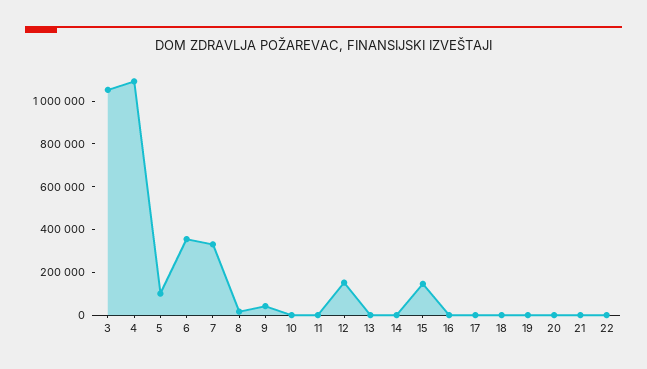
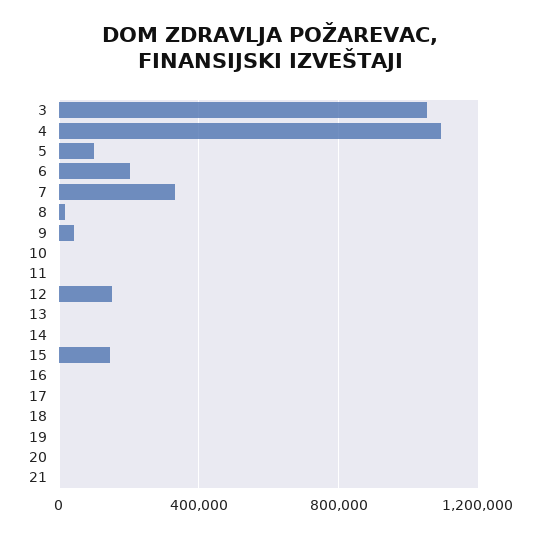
  {
    "3": 1050000,
    "4": 1100000,
    "5": 100000,
-   "6": 350000,
+   "6": 200000,
    "7": 350000,
    "8": 0,
    "9": 50000,
    "10": 0,
    "11": 0,
    "12": 150000,
    "13": 0,
    "14": 0,
    "15": 150000,
    "16": 0,
    "17": 0,
    "18": 0,
    "19": 0,
    "20": 0,
-   "21": 0,
+   "21": 0
-   "22": 0
  }

